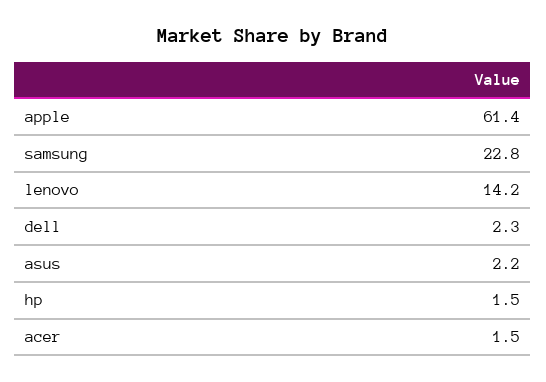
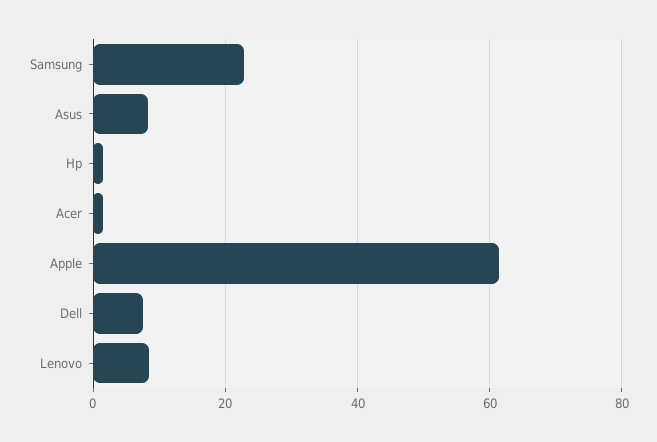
  {
    "apple": 61.4,
    "samsung": 22.8,
-   "lenovo": 14.2,
+   "lenovo": 8,
-   "dell": 2.3,
+   "dell": 8,
-   "asus": 2.2,
+   "asus": 8,
    "hp": 1.5,
    "acer": 1.5
  }

